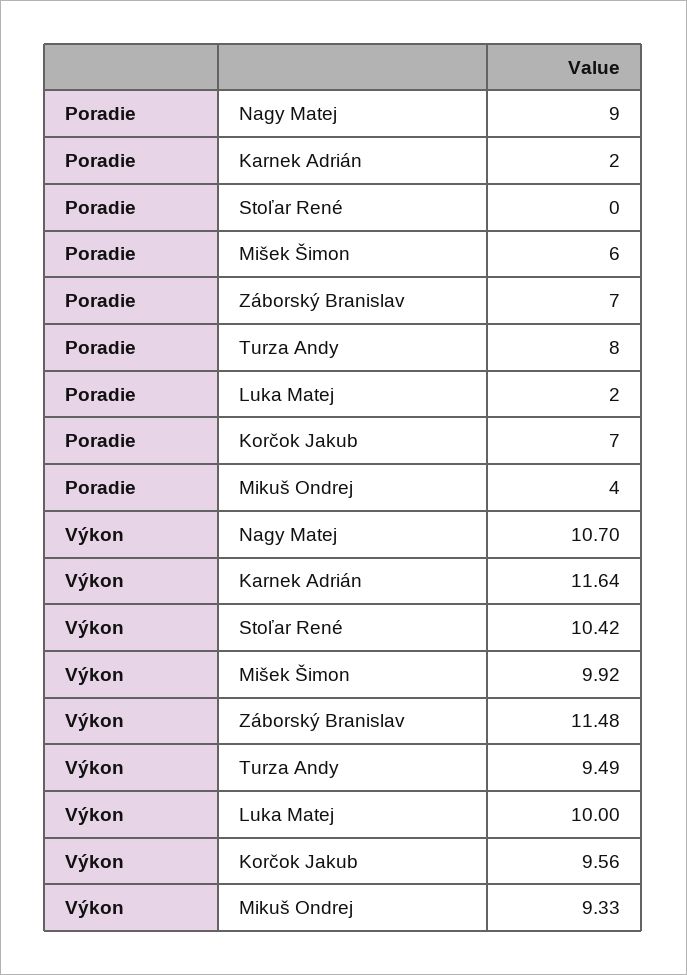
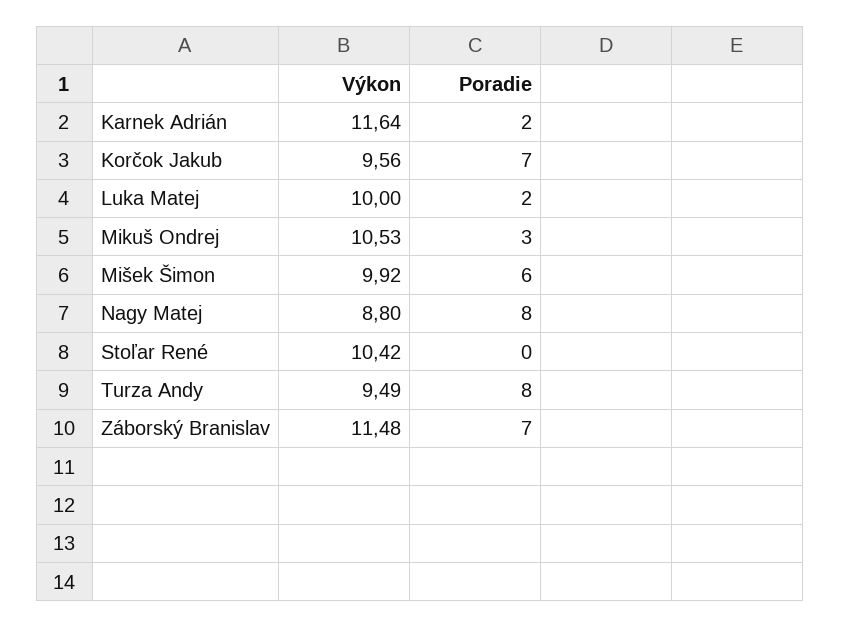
  {
    "Poradie": {
-     "Nagy Matej": 9,
+     "Nagy Matej": 8,
      "Karnek Adrián": 2,
      "Stoľar René": 0,
      "Mišek Šimon": 6,
      "Záborský Branislav": 7,
      "Turza Andy": 8,
      "Luka Matej": 2,
      "Korčok Jakub": 7,
-     "Mikuš Ondrej": 4
+     "Mikuš Ondrej": 3
    },
    "Výkon": {
-     "Nagy Matej": 10.7,
+     "Nagy Matej": 8.8,
      "Karnek Adrián": 11.64,
      "Stoľar René": 10.42,
      "Mišek Šimon": 9.92,
      "Záborský Branislav": 11.48,
      "Turza Andy": 9.49,
      "Luka Matej": 10,
      "Korčok Jakub": 9.56,
-     "Mikuš Ondrej": 9.33
+     "Mikuš Ondrej": 10.53
    }
  }

